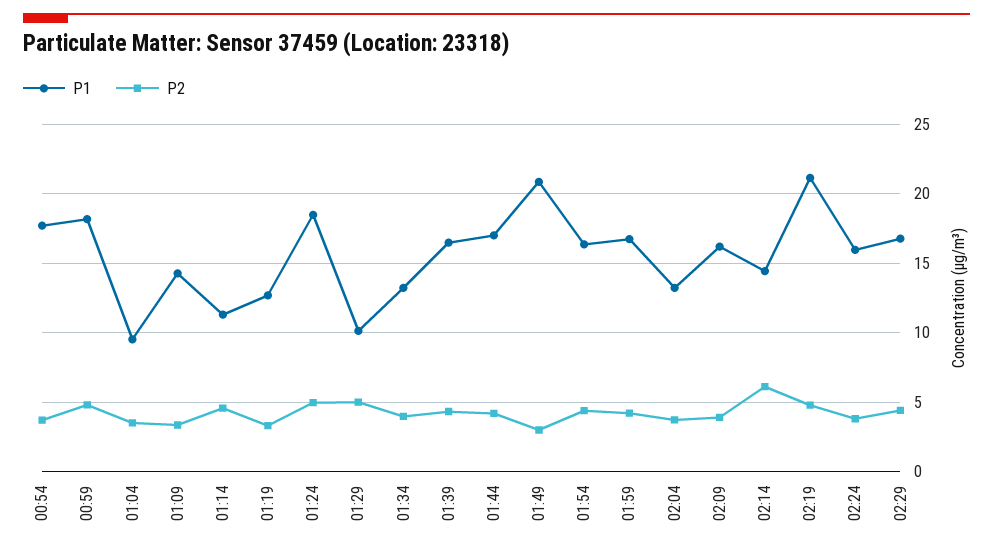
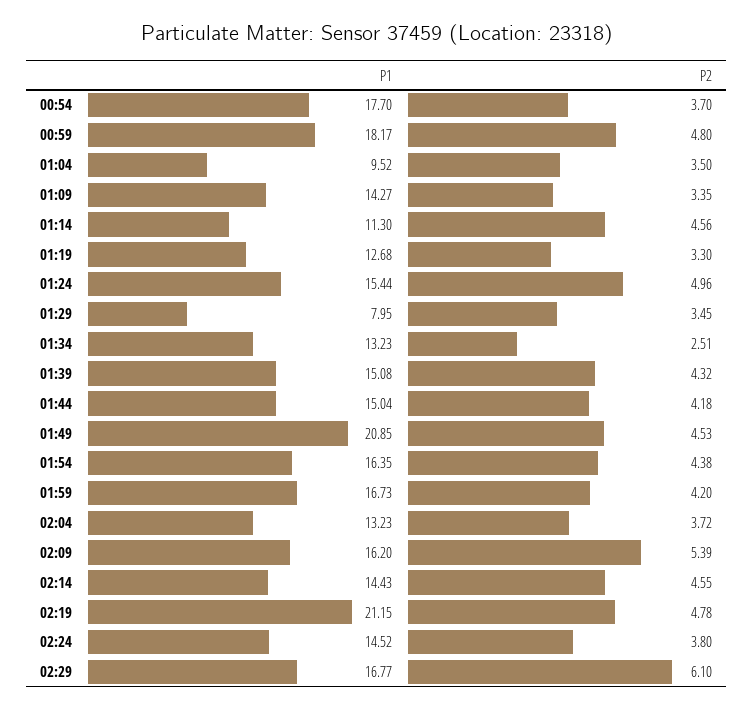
  {
    "P1": {
      "00:54": 17.7,
      "00:59": 18.17,
      "01:04": 9.52,
      "01:09": 14.27,
      "01:14": 11.3,
      "01:19": 12.68,
-     "01:24": 18.5,
+     "01:24": 15.44,
-     "01:29": 10,
+     "01:29": 7.95,
      "01:34": 13.23,
-     "01:39": 16.5,
+     "01:39": 15.08,
-     "01:44": 17,
+     "01:44": 15.04,
      "01:49": 20.85,
      "01:54": 16.35,
      "01:59": 16.73,
      "02:04": 13.23,
      "02:09": 16.2,
      "02:14": 14.43,
      "02:19": 21.15,
-     "02:24": 16,
+     "02:24": 14.52,
      "02:29": 16.77
    },
    "P2": {
      "00:54": 3.7,
      "00:59": 4.8,
      "01:04": 3.5,
      "01:09": 3.35,
      "01:14": 4.56,
      "01:19": 3.3,
      "01:24": 4.96,
-     "01:29": 5,
+     "01:29": 3.45,
-     "01:34": 4,
+     "01:34": 2.51,
      "01:39": 4.32,
      "01:44": 4.18,
-     "01:49": 3,
+     "01:49": 4.53,
      "01:54": 4.38,
      "01:59": 4.2,
      "02:04": 3.72,
-     "02:09": 4,
+     "02:09": 5.39,
-     "02:14": 6,
+     "02:14": 4.55,
      "02:19": 4.78,
      "02:24": 3.8,
-     "02:29": 4.5
+     "02:29": 6.1
    }
  }

